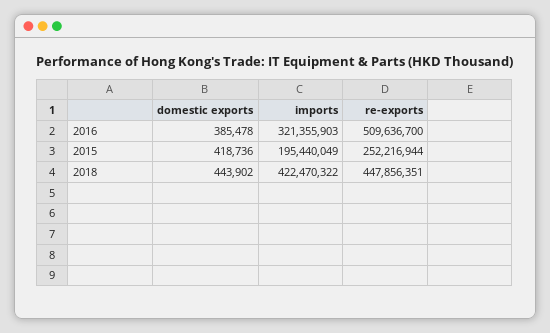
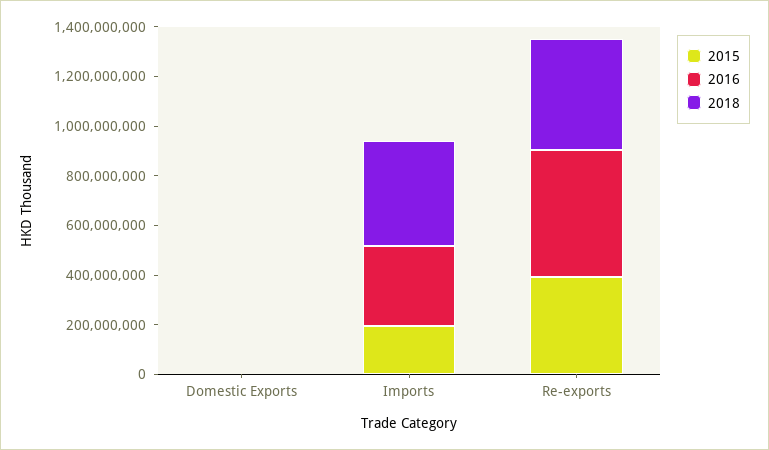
  {
    "2016": {
      "domestic exports": 385478,
      "imports": 321355903,
      "re-exports": 509636700
    },
    "2015": {
      "domestic exports": 418736,
      "imports": 195440049,
-     "re-exports": 252216944
+     "re-exports": 400000000
    },
    "2018": {
      "domestic exports": 443902,
      "imports": 422470322,
      "re-exports": 447856351
    }
  }

